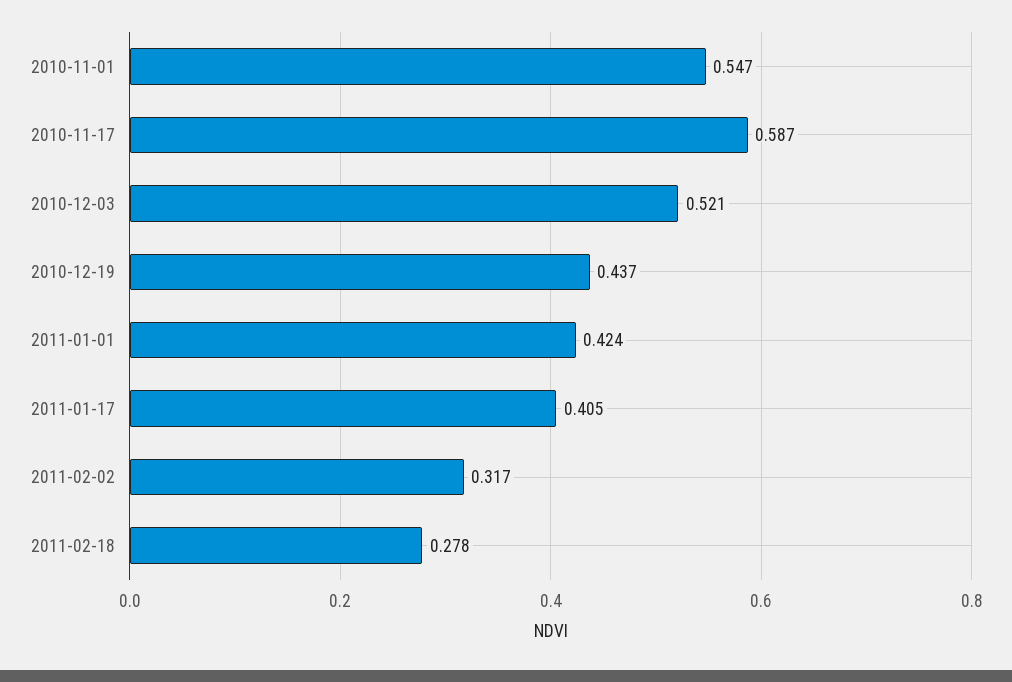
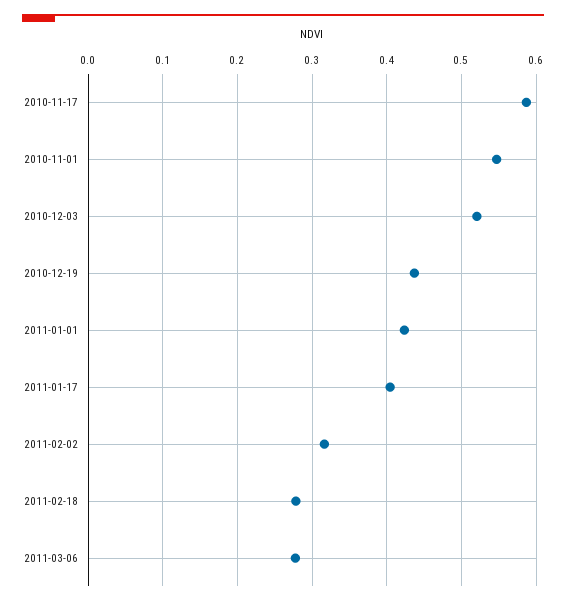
  {
    "2010-11-01": 0.547,
    "2010-11-17": 0.587,
    "2010-12-03": 0.521,
    "2010-12-19": 0.437,
    "2011-01-01": 0.424,
    "2011-01-17": 0.405,
    "2011-02-02": 0.317,
-   "2011-02-18": 0.278
+   "2011-02-18": 0.278,
+   "2011-03-06": 0.28
  }

